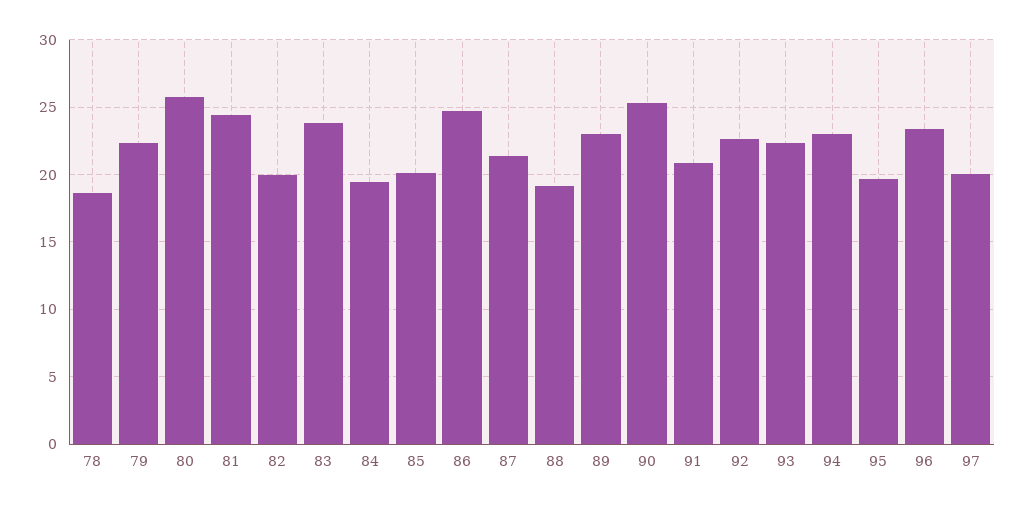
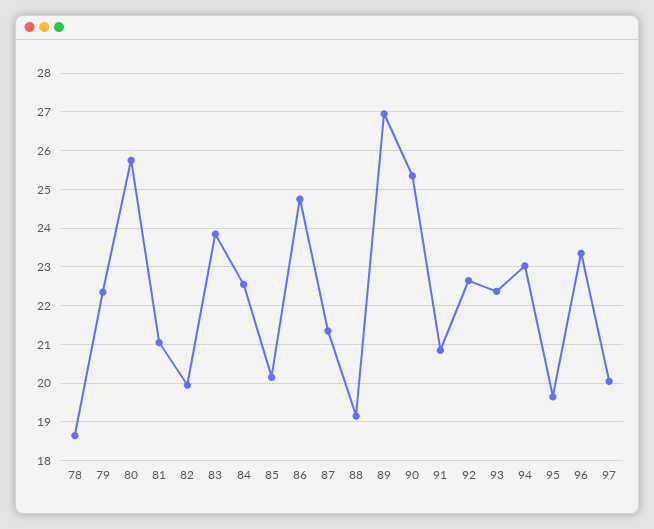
  {
    "78": 18.6,
    "79": 22.4,
    "80": 25.8,
-   "81": 24.5,
+   "81": 21,
    "82": 20,
    "83": 23.8,
-   "84": 19.5,
+   "84": 22.6,
    "85": 20.2,
    "86": 24.8,
    "87": 21.4,
    "88": 19.2,
-   "89": 23,
+   "89": 27,
    "90": 25.4,
    "91": 20.8,
    "92": 22.6,
    "93": 22.4,
    "94": 23,
    "95": 19.6,
    "96": 23.4,
    "97": 20
  }

